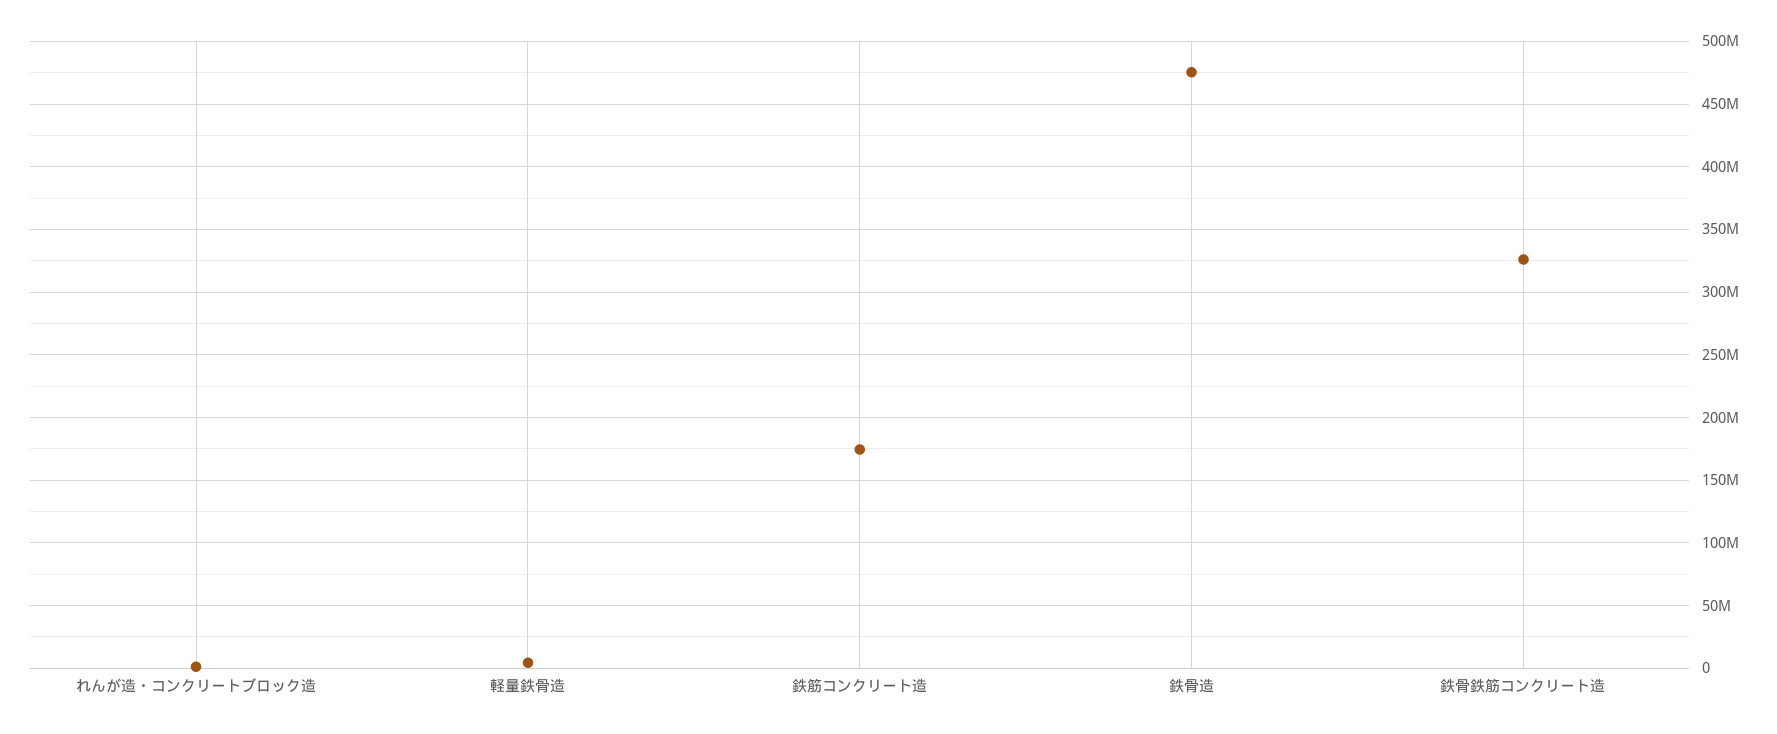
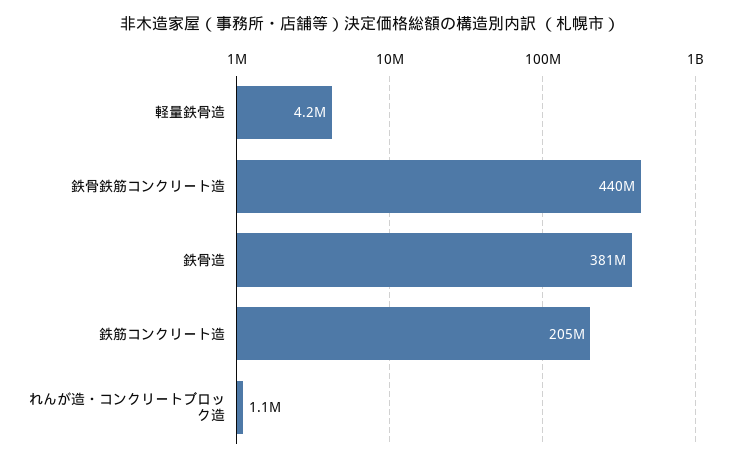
  {
    "れんが造・コンクリートブロック造": 1100000,
    "軽量鉄骨造": 4200000,
-   "鉄筋コンクリート造": 175000000,
+   "鉄筋コンクリート造": 205000000,
-   "鉄骨造": 475000000,
+   "鉄骨造": 381000000,
-   "鉄骨鉄筋コンクリート造": 325000000
+   "鉄骨鉄筋コンクリート造": 440000000
  }

